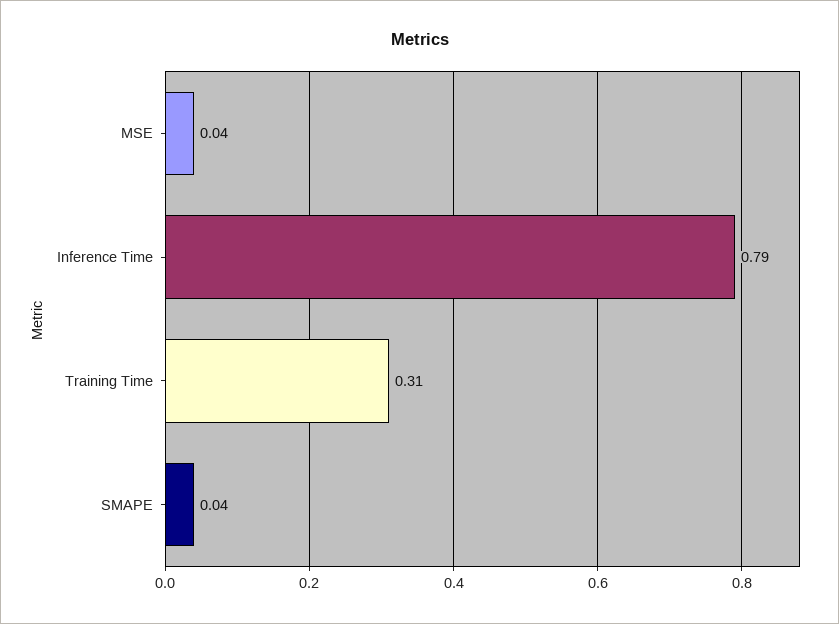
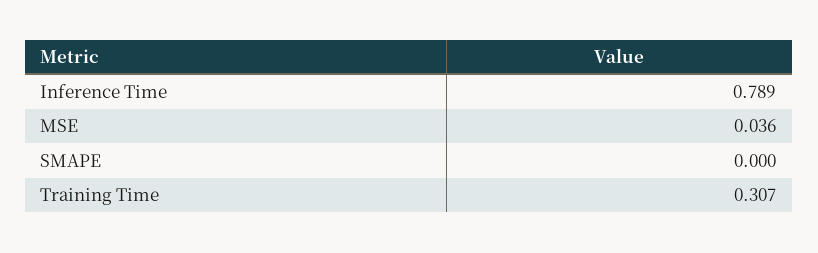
  {
    "MSE": 0.036,
    "Inference Time": 0.789,
    "Training Time": 0.307,
-   "SMAPE": 0.04
+   "SMAPE": 0
  }

